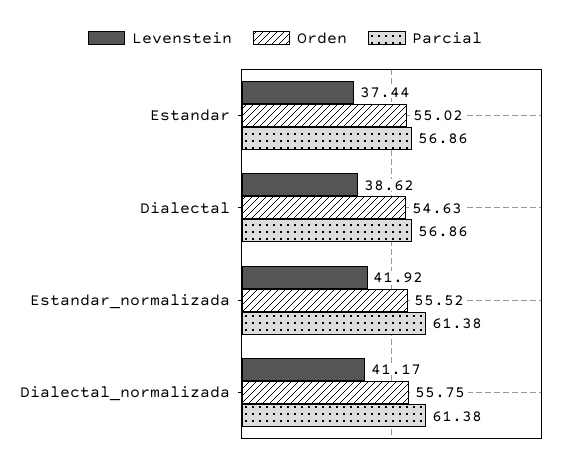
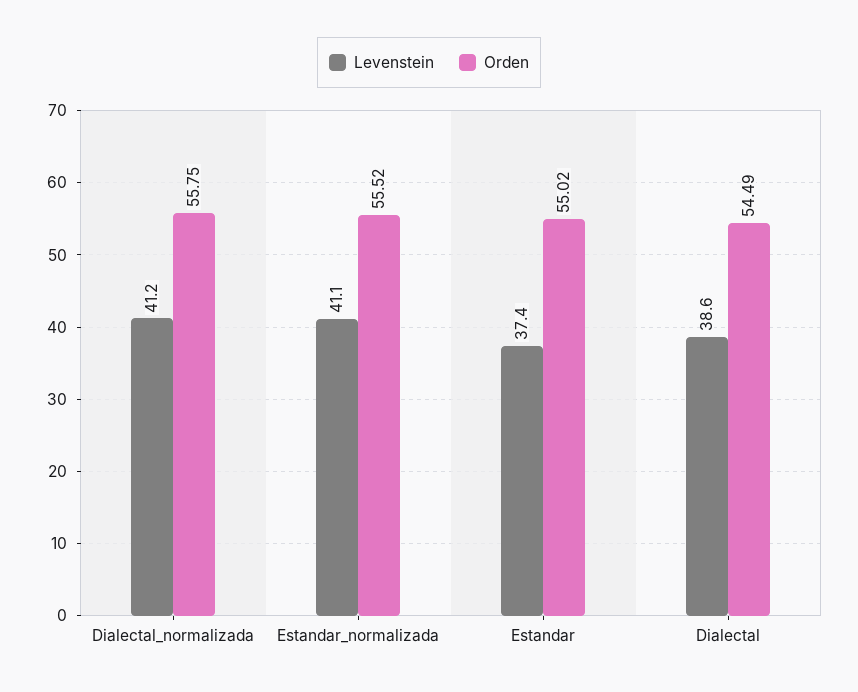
  {
    "Levenstein": {
      "Estandar": 37.44,
      "Dialectal": 38.62,
-     "Estandar_normalizada": 41.92,
+     "Estandar_normalizada": 41.1,
      "Dialectal_normalizada": 41.17
    },
    "Orden": {
      "Estandar": 55.02,
-     "Dialectal": 54.63,
+     "Dialectal": 54.49,
      "Estandar_normalizada": 55.52,
      "Dialectal_normalizada": 55.75
-   },
+   }
-   "Parcial": {
-     "Estandar": 56.86,
-     "Dialectal": 56.86,
-     "Estandar_normalizada": 61.38,
-     "Dialectal_normalizada": 61.38
-   }
  }

